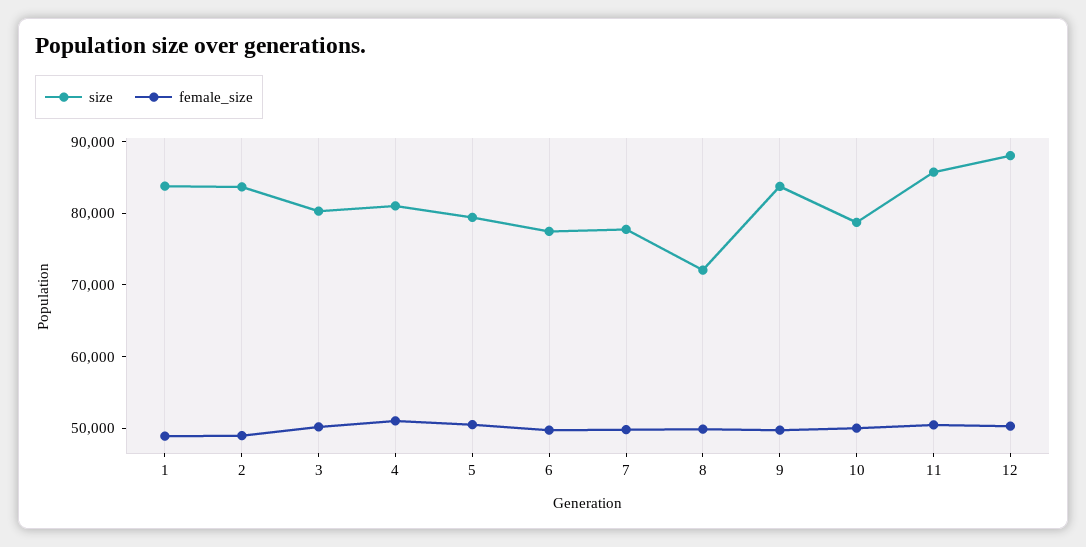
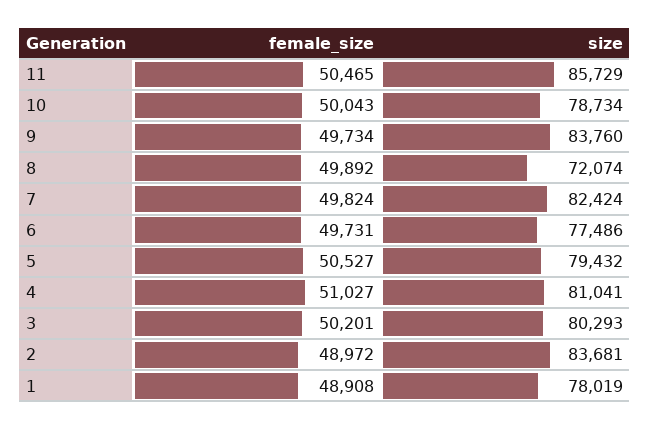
  {
    "size": {
-     "1": 84000,
+     "1": 78019,
      "2": 83681,
      "3": 80293,
      "4": 81041,
      "5": 79432,
      "6": 77486,
-     "7": 78000,
+     "7": 82424,
      "8": 72074,
      "9": 83760,
      "10": 78734,
-     "11": 85729,
+     "11": 85729
-     "12": 88000
    },
    "female_size": {
      "1": 48908,
      "2": 48972,
      "3": 50201,
      "4": 51027,
      "5": 50527,
      "6": 49731,
      "7": 49824,
      "8": 49892,
      "9": 49734,
      "10": 50043,
-     "11": 50465,
+     "11": 50465
-     "12": 50000
    }
  }

